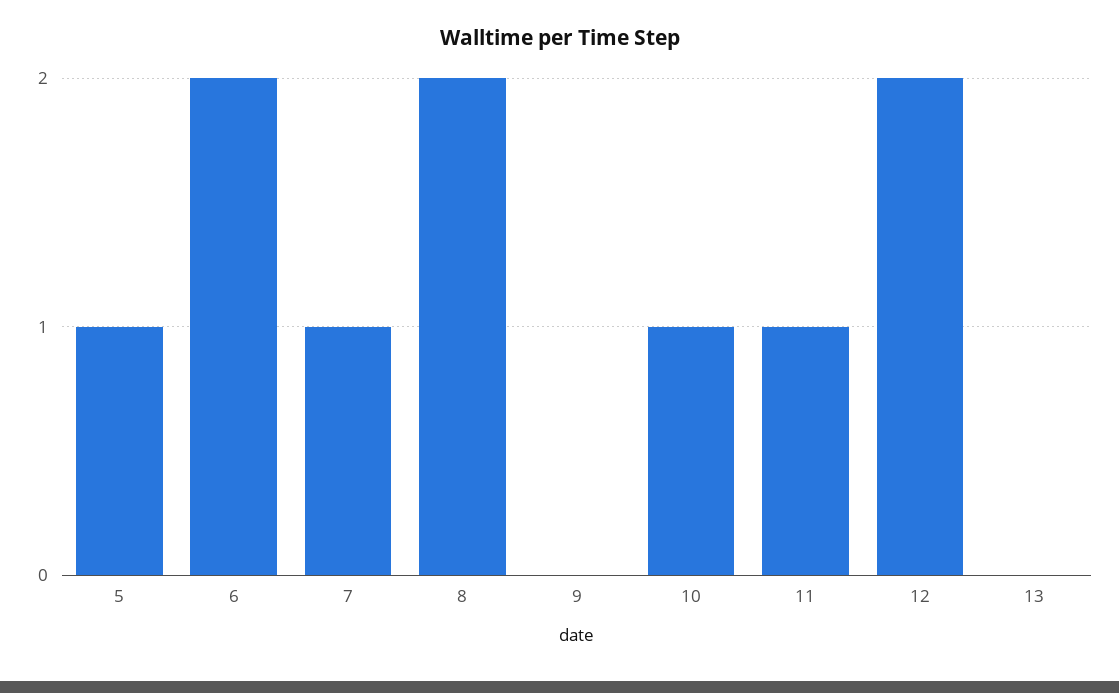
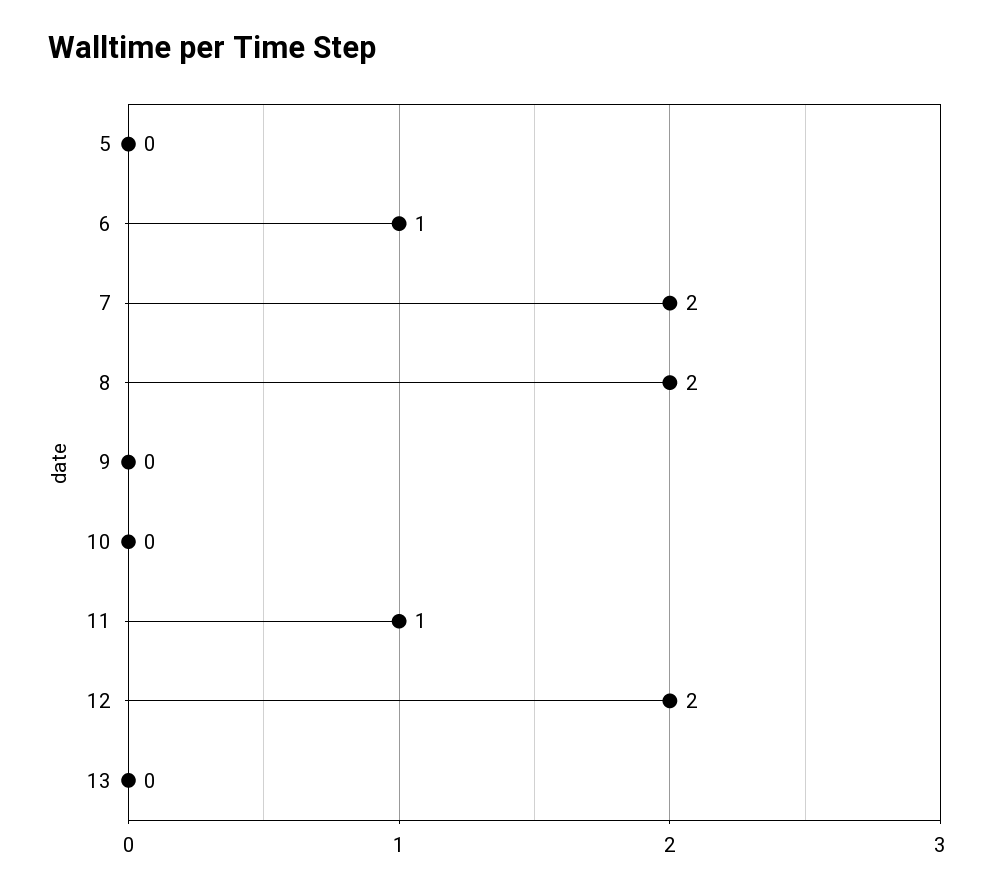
  {
-   "5": 1,
+   "5": 0,
-   "6": 2,
+   "6": 1,
-   "7": 1,
+   "7": 2,
    "8": 2,
    "9": 0,
-   "10": 1,
+   "10": 0,
    "11": 1,
    "12": 2,
    "13": 0
  }

